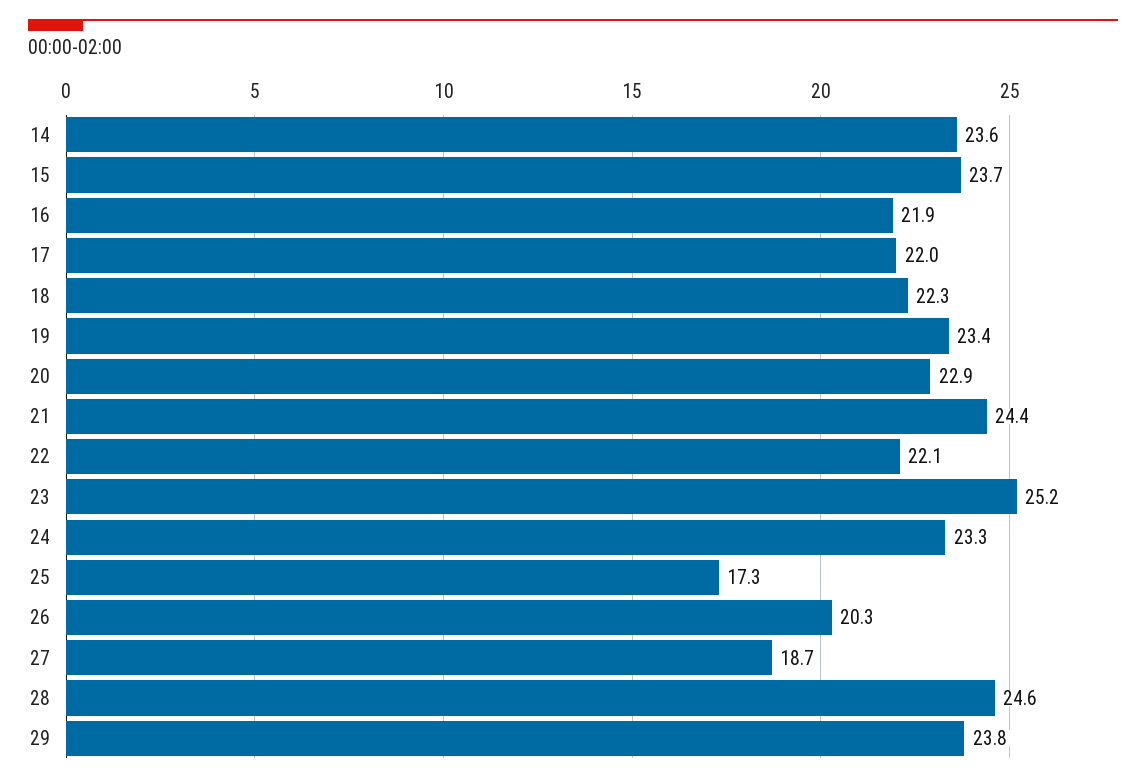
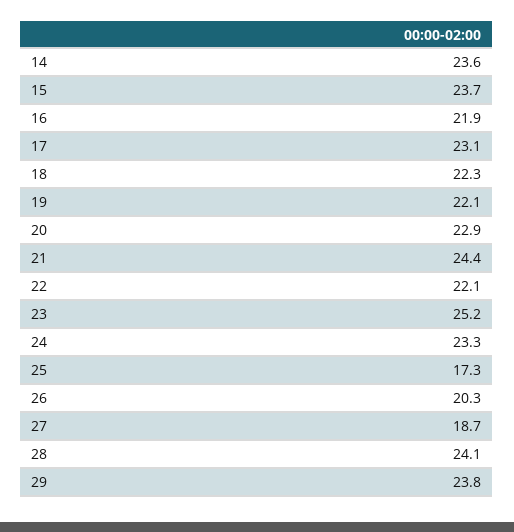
  {
    "14": 23.6,
    "15": 23.7,
    "16": 21.9,
-   "17": 22,
+   "17": 23.1,
    "18": 22.3,
-   "19": 23.4,
+   "19": 22.1,
    "20": 22.9,
    "21": 24.4,
    "22": 22.1,
    "23": 25.2,
    "24": 23.3,
    "25": 17.3,
    "26": 20.3,
    "27": 18.7,
-   "28": 24.6,
+   "28": 24.1,
    "29": 23.8
  }

